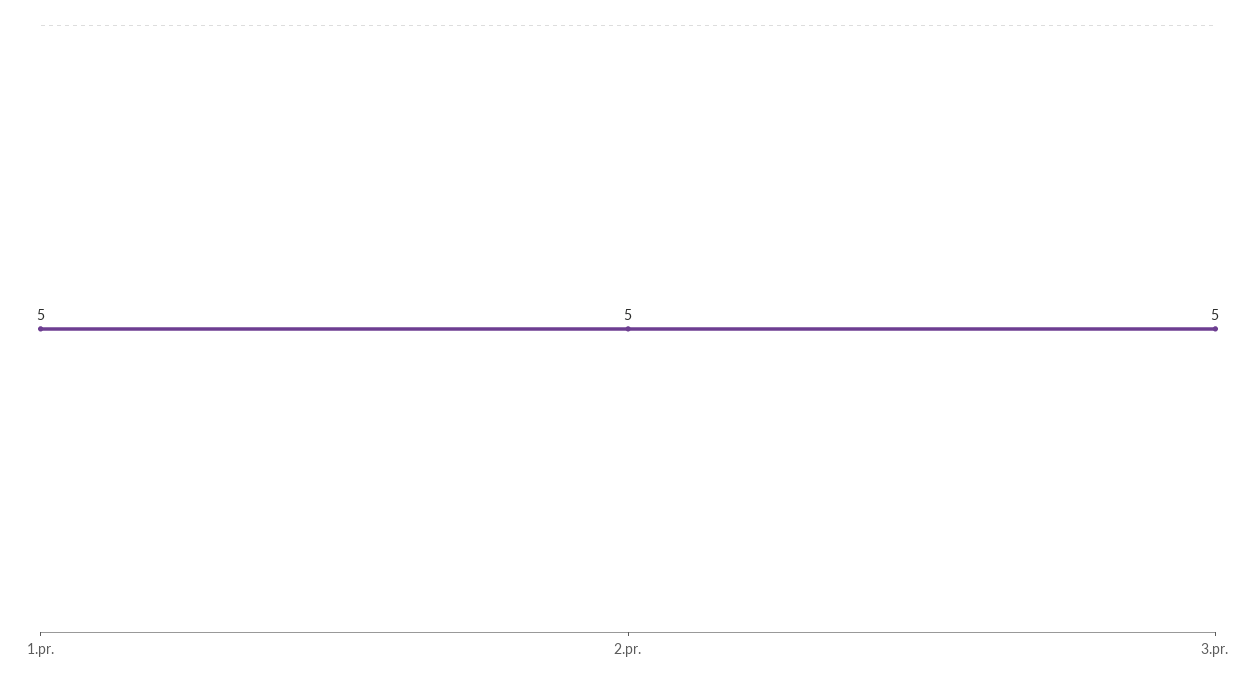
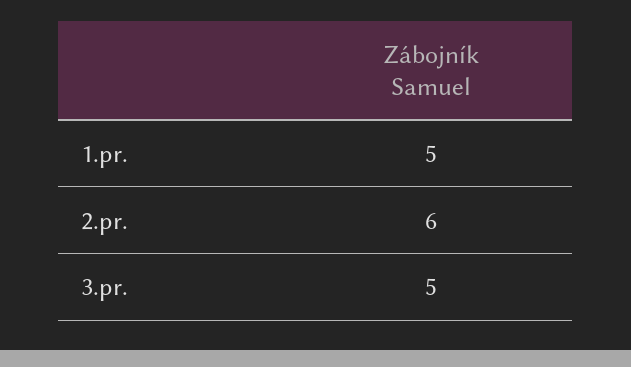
  {
    "1.pr.": 5,
-   "2.pr.": 5,
+   "2.pr.": 6,
    "3.pr.": 5
  }

